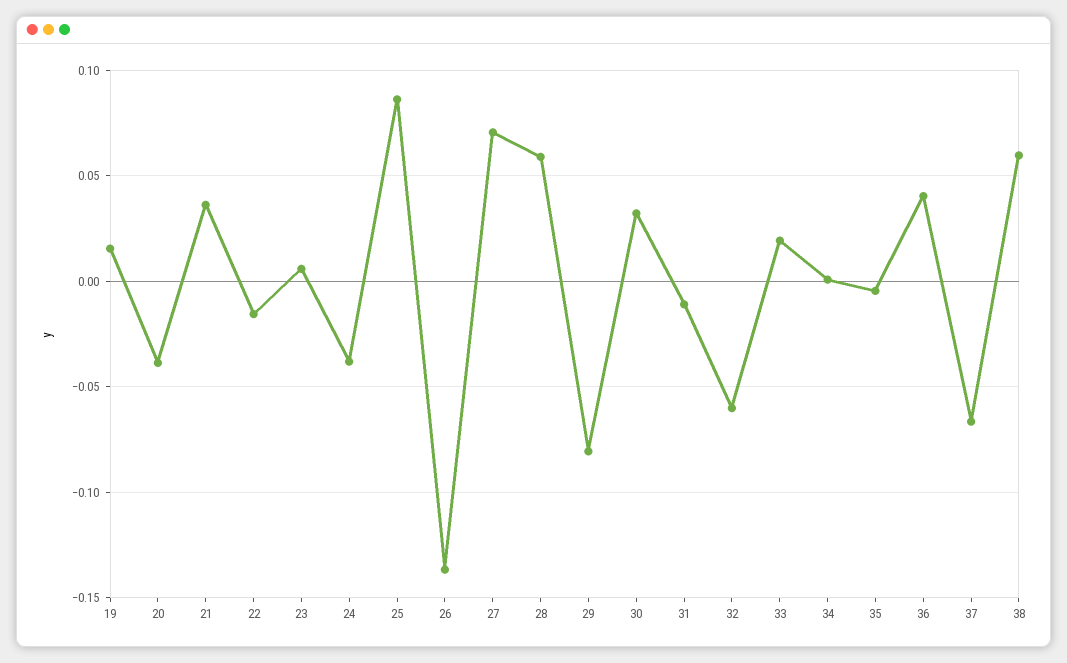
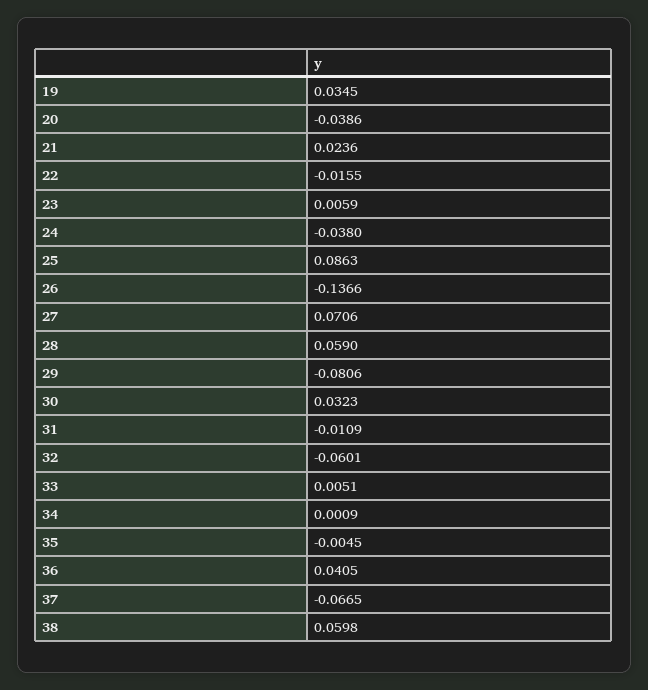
  {
-   "19": 0.015,
+   "19": 0.0345,
    "20": -0.0386,
-   "21": 0.035,
+   "21": 0.0236,
    "22": -0.0155,
    "23": 0.0059,
    "24": -0.038,
    "25": 0.0863,
    "26": -0.1366,
    "27": 0.0706,
    "28": 0.059,
    "29": -0.0806,
    "30": 0.0323,
    "31": -0.0109,
    "32": -0.0601,
-   "33": 0.02,
+   "33": 0.0051,
    "34": 0.0009,
    "35": -0.0045,
    "36": 0.0405,
    "37": -0.0665,
    "38": 0.0598
  }

